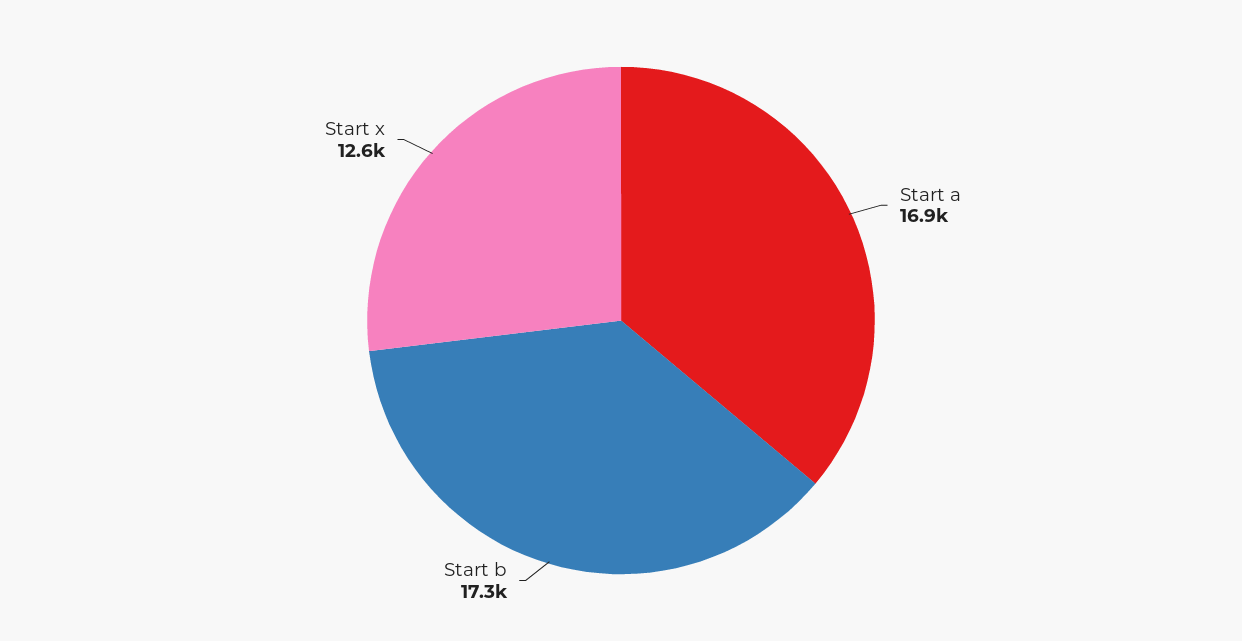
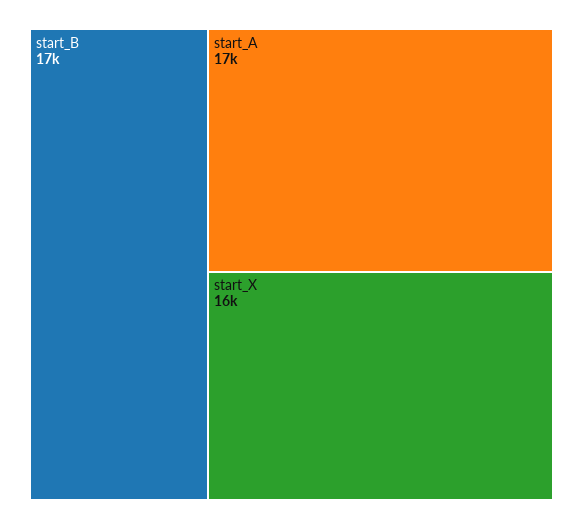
  {
    "Start a": 16900,
    "Start b": 17300,
-   "Start x": 12600
+   "Start x": 16000
  }

